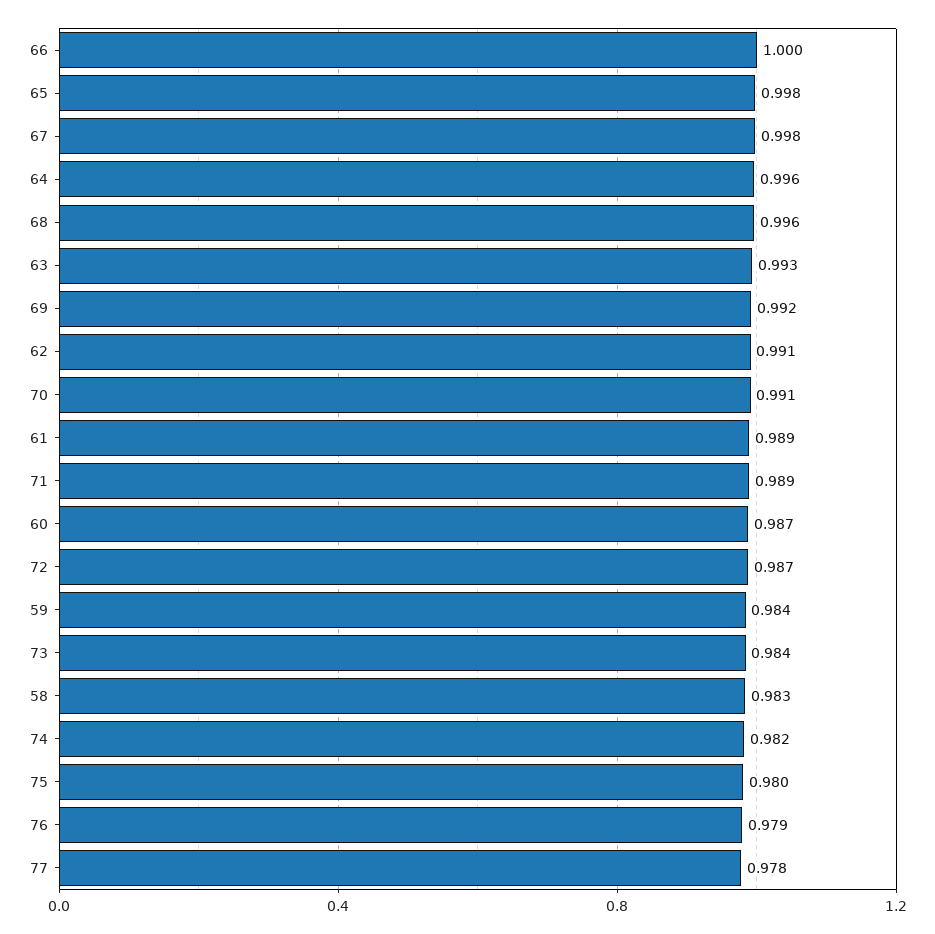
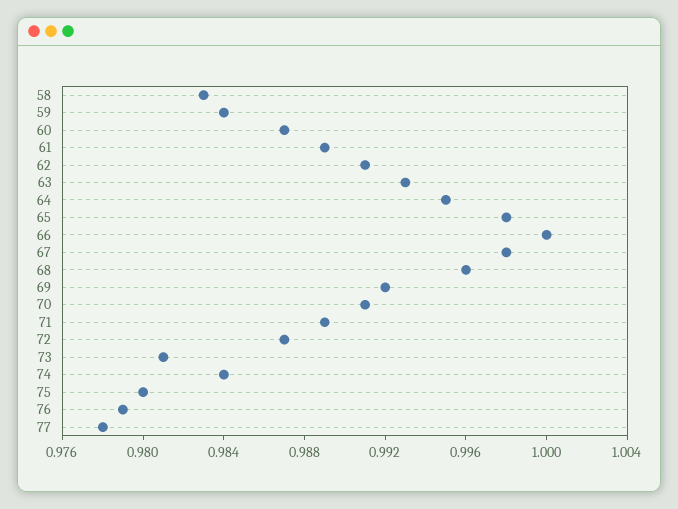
  {
    "66": 1,
    "65": 0.998,
    "67": 0.998,
-   "64": 0.996,
+   "64": 0.995,
    "68": 0.996,
    "63": 0.993,
    "69": 0.992,
    "62": 0.991,
    "70": 0.991,
    "61": 0.989,
    "71": 0.989,
    "60": 0.987,
    "72": 0.987,
    "59": 0.984,
-   "73": 0.984,
+   "73": 0.981,
    "58": 0.983,
-   "74": 0.982,
+   "74": 0.984,
    "75": 0.98,
    "76": 0.979,
    "77": 0.978
  }

